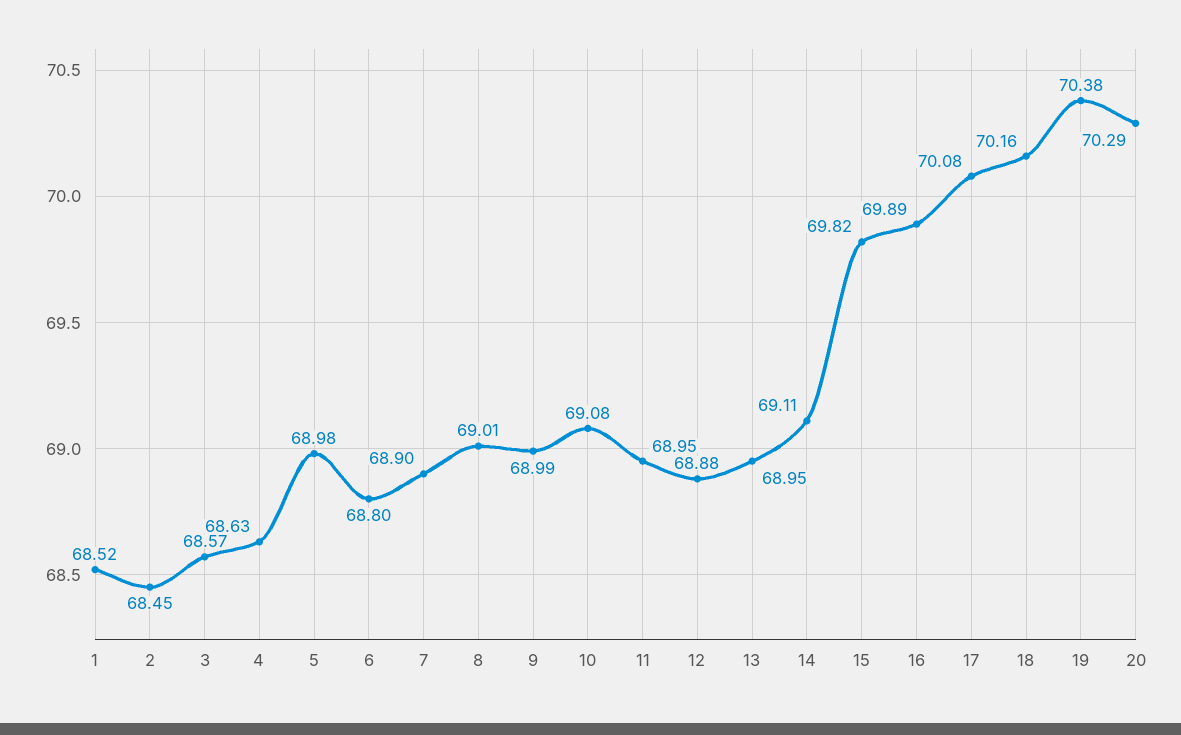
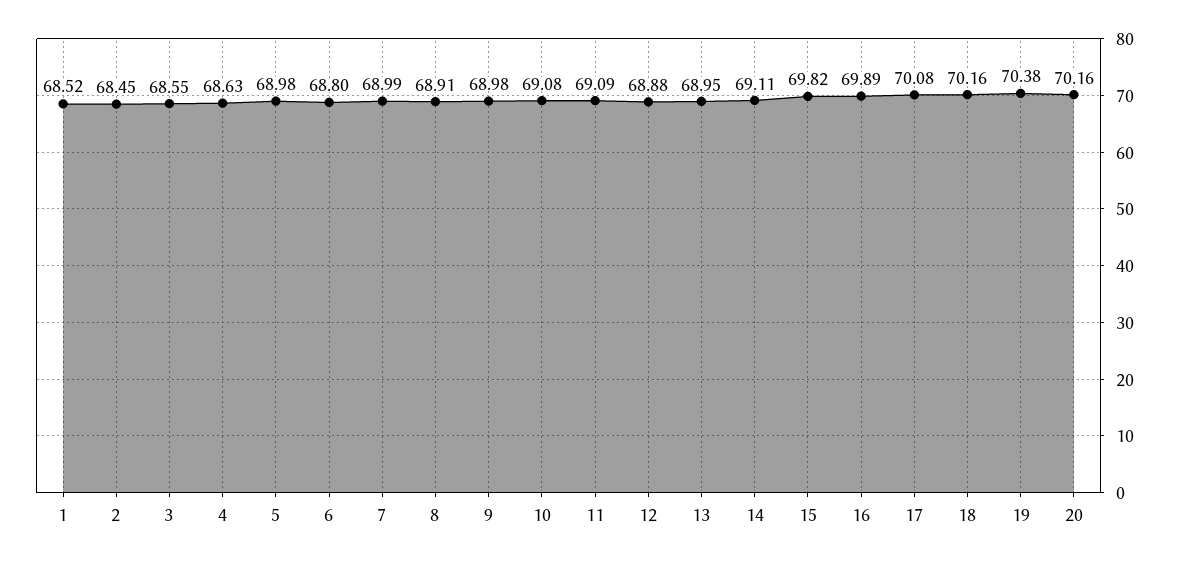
  {
    "1": 68.52,
    "2": 68.45,
-   "3": 68.57,
+   "3": 68.55,
    "4": 68.63,
    "5": 68.98,
    "6": 68.8,
-   "7": 68.9,
+   "7": 68.99,
-   "8": 69.01,
+   "8": 68.91,
-   "9": 68.99,
+   "9": 68.98,
    "10": 69.08,
-   "11": 68.95,
+   "11": 69.09,
    "12": 68.88,
    "13": 68.95,
    "14": 69.11,
    "15": 69.82,
    "16": 69.89,
    "17": 70.08,
    "18": 70.16,
    "19": 70.38,
-   "20": 70.29
+   "20": 70.16
  }

